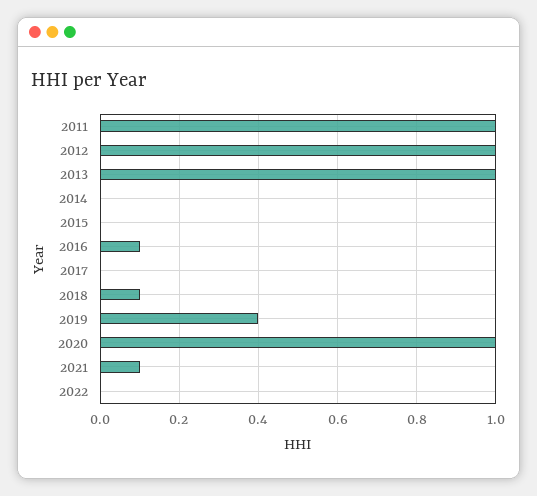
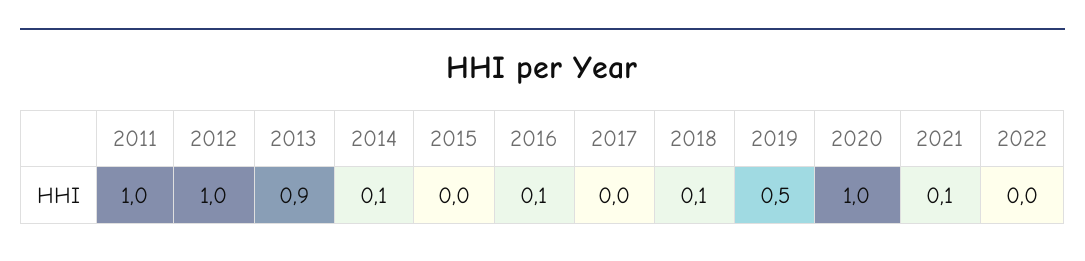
  {
    "2011": 1,
    "2012": 1,
-   "2013": 1,
+   "2013": 0.9,
-   "2014": 0,
+   "2014": 0.1,
    "2015": 0,
    "2016": 0.1,
    "2017": 0,
    "2018": 0.1,
-   "2019": 0.4,
+   "2019": 0.5,
    "2020": 1,
    "2021": 0.1,
    "2022": 0
  }

